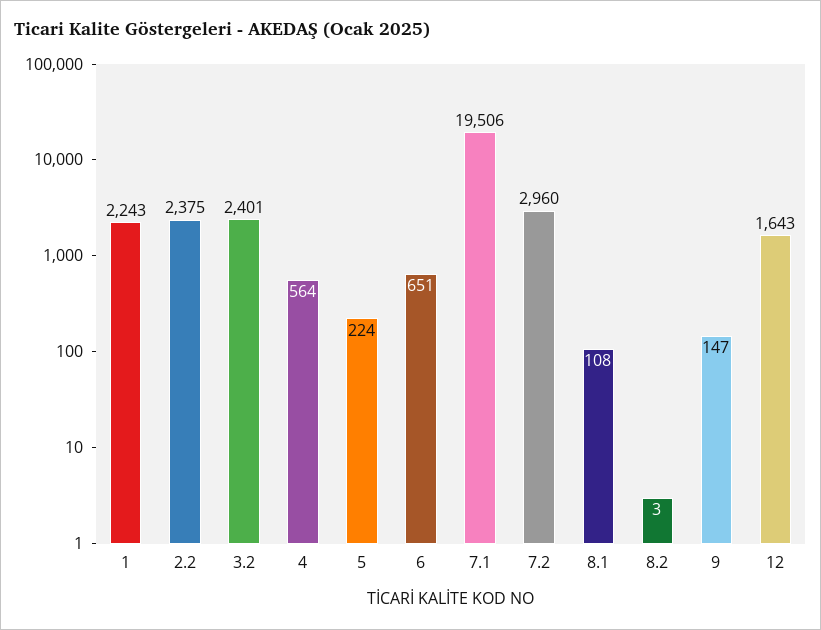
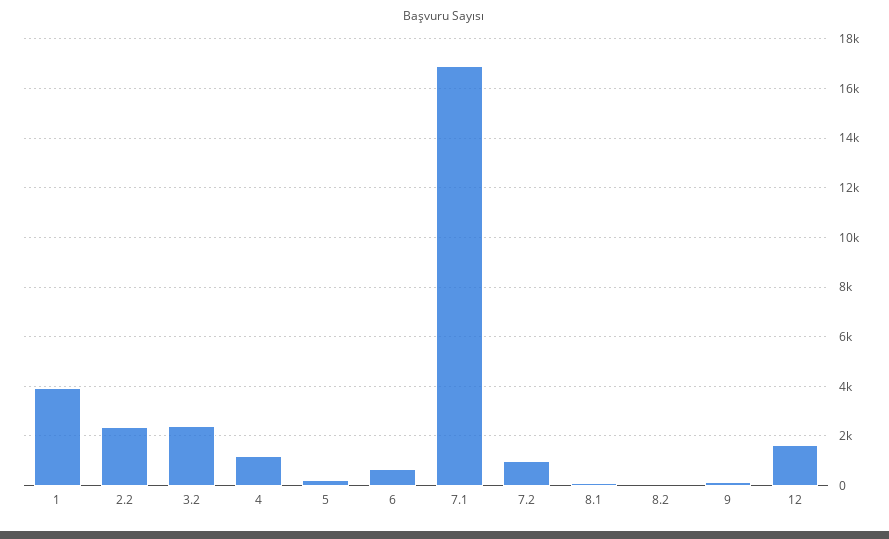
  {
-   "1": 2243,
+   "1": 4000,
    "2.2": 2375,
    "3.2": 2401,
-   "4": 564,
+   "4": 1250,
    "5": 224,
    "6": 651,
-   "7.1": 19506,
+   "7.1": 17000,
-   "7.2": 2960,
+   "7.2": 1000,
    "8.1": 108,
    "8.2": 3,
    "9": 147,
    "12": 1643
  }

